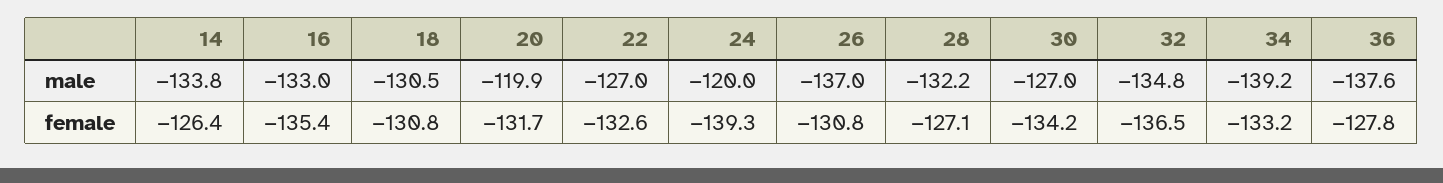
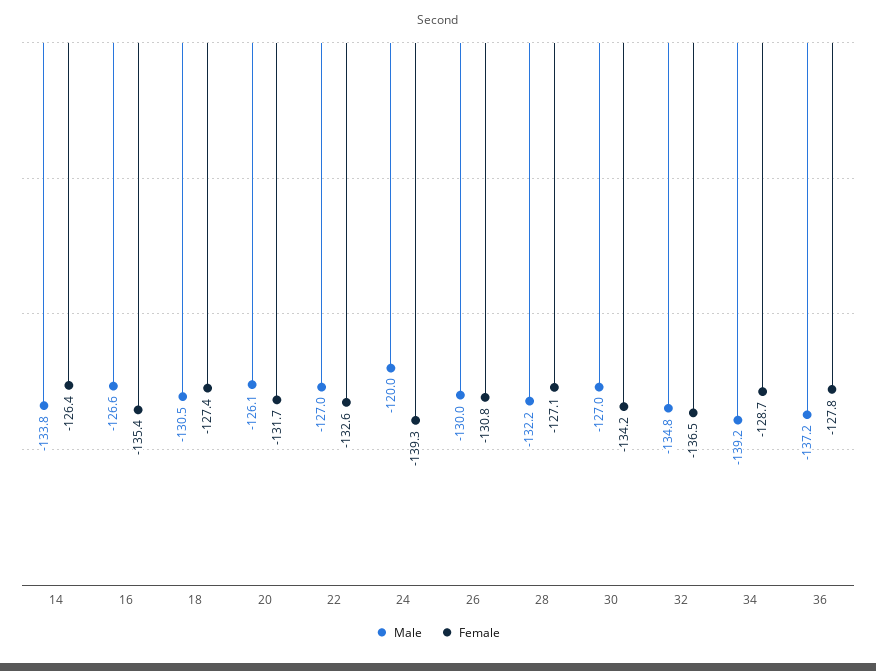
  {
    "male": {
      "14": -133.8,
-     "16": -133,
+     "16": -126.6,
      "18": -130.5,
-     "20": -119.9,
+     "20": -126.1,
      "22": -127,
      "24": -120,
-     "26": -137,
+     "26": -130,
      "28": -132.2,
      "30": -127,
      "32": -134.8,
      "34": -139.2,
-     "36": -137.6
+     "36": -137.2
    },
    "female": {
      "14": -126.4,
      "16": -135.4,
-     "18": -130.8,
+     "18": -127.4,
      "20": -131.7,
      "22": -132.6,
      "24": -139.3,
      "26": -130.8,
      "28": -127.1,
      "30": -134.2,
      "32": -136.5,
-     "34": -133.2,
+     "34": -128.7,
      "36": -127.8
    }
  }

